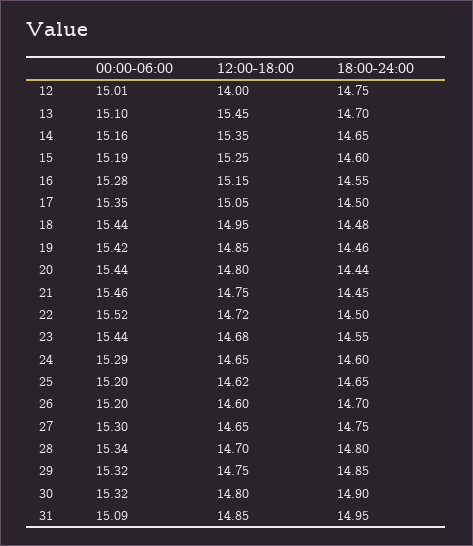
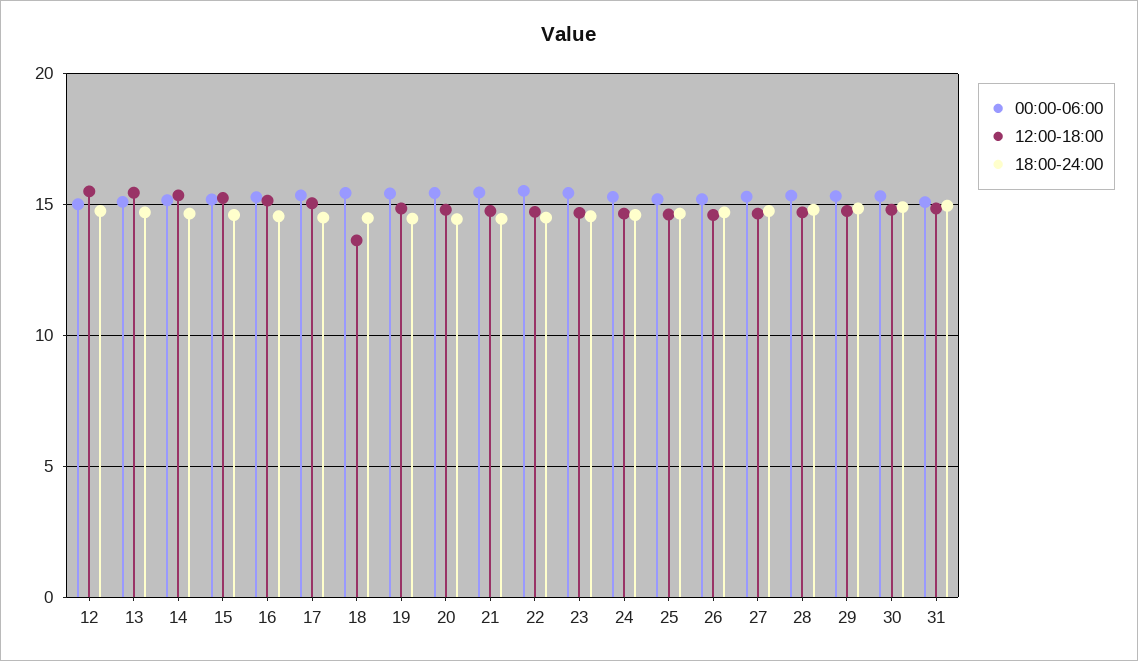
  {
    "00:00-06:00": {
      "12": 15.01,
      "13": 15.1,
      "14": 15.16,
      "15": 15.19,
      "16": 15.28,
      "17": 15.35,
      "18": 15.44,
      "19": 15.42,
      "20": 15.44,
      "21": 15.46,
      "22": 15.52,
      "23": 15.44,
      "24": 15.29,
      "25": 15.2,
      "26": 15.2,
      "27": 15.3,
      "28": 15.34,
      "29": 15.32,
      "30": 15.32,
      "31": 15.09
    },
    "12:00-18:00": {
-     "12": 14,
+     "12": 15.5,
      "13": 15.45,
      "14": 15.35,
      "15": 15.25,
      "16": 15.15,
      "17": 15.05,
-     "18": 14.95,
+     "18": 13.5,
      "19": 14.85,
      "20": 14.8,
      "21": 14.75,
      "22": 14.72,
      "23": 14.68,
      "24": 14.65,
      "25": 14.62,
      "26": 14.6,
      "27": 14.65,
      "28": 14.7,
      "29": 14.75,
      "30": 14.8,
      "31": 14.85
    },
    "18:00-24:00": {
      "12": 14.75,
      "13": 14.7,
      "14": 14.65,
      "15": 14.6,
      "16": 14.55,
      "17": 14.5,
      "18": 14.48,
      "19": 14.46,
      "20": 14.44,
      "21": 14.45,
      "22": 14.5,
      "23": 14.55,
      "24": 14.6,
      "25": 14.65,
      "26": 14.7,
      "27": 14.75,
      "28": 14.8,
      "29": 14.85,
      "30": 14.9,
      "31": 14.95
    }
  }

